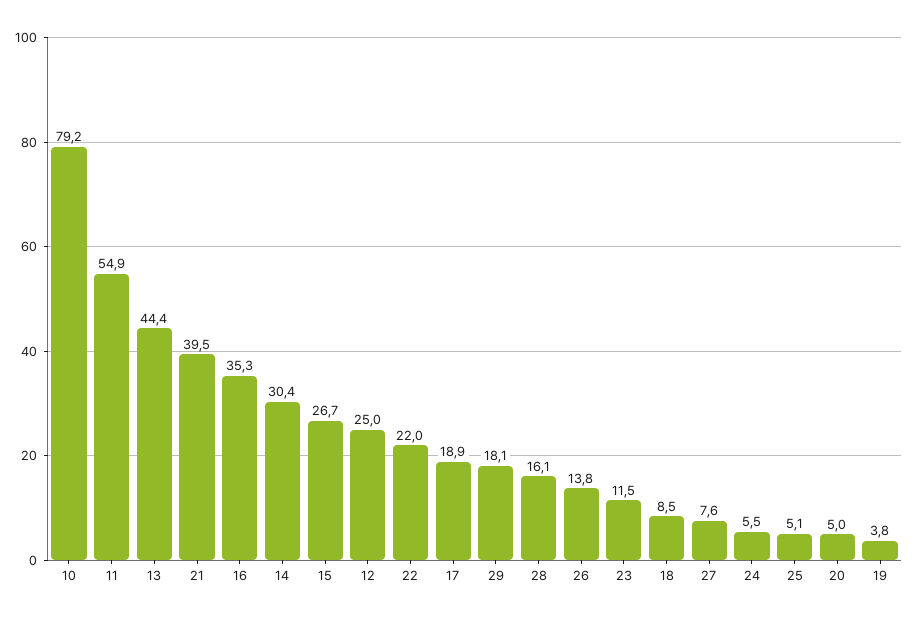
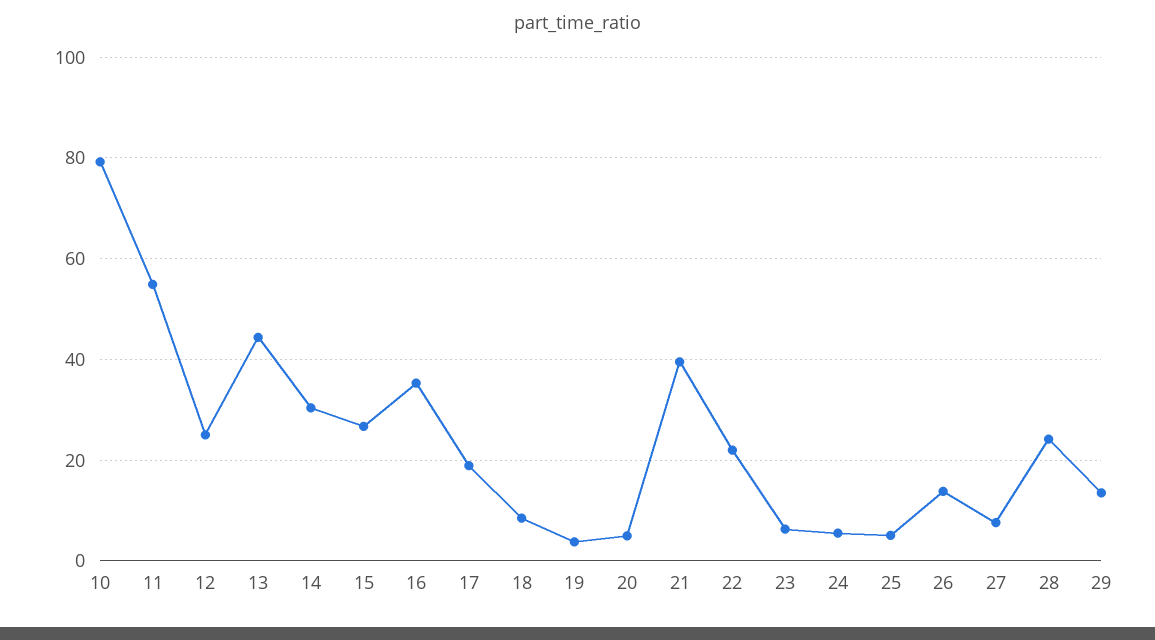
  {
    "10": 79.2,
    "11": 54.9,
    "13": 44.4,
    "21": 39.5,
    "16": 35.3,
    "14": 30.4,
    "15": 26.7,
    "12": 25,
    "22": 22,
    "17": 18.9,
-   "29": 18.1,
+   "29": 14,
-   "28": 16.1,
+   "28": 24,
    "26": 13.8,
-   "23": 11.5,
+   "23": 6,
    "18": 8.5,
    "27": 7.6,
    "24": 5.5,
    "25": 5.1,
    "20": 5,
    "19": 3.8
  }

